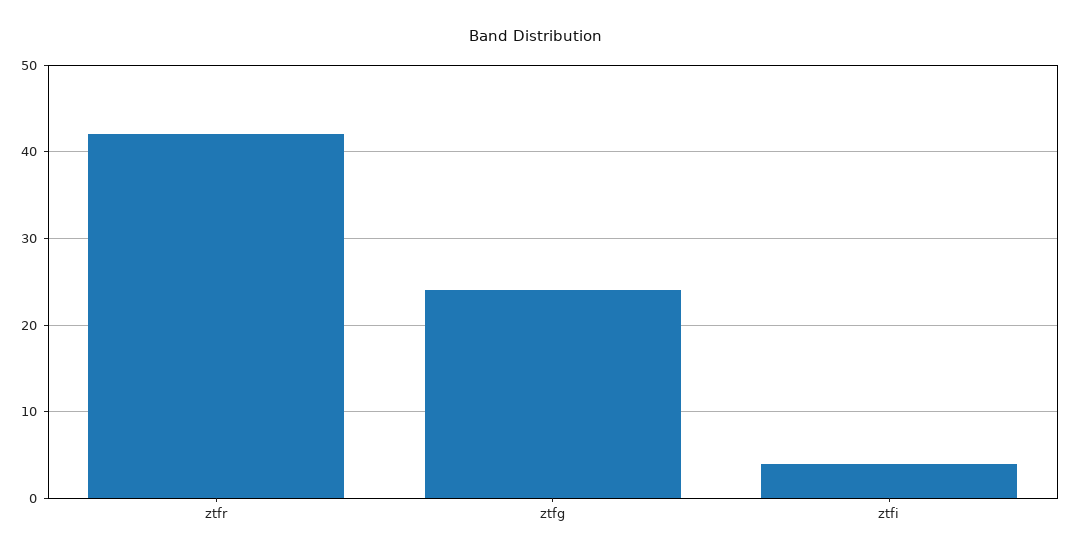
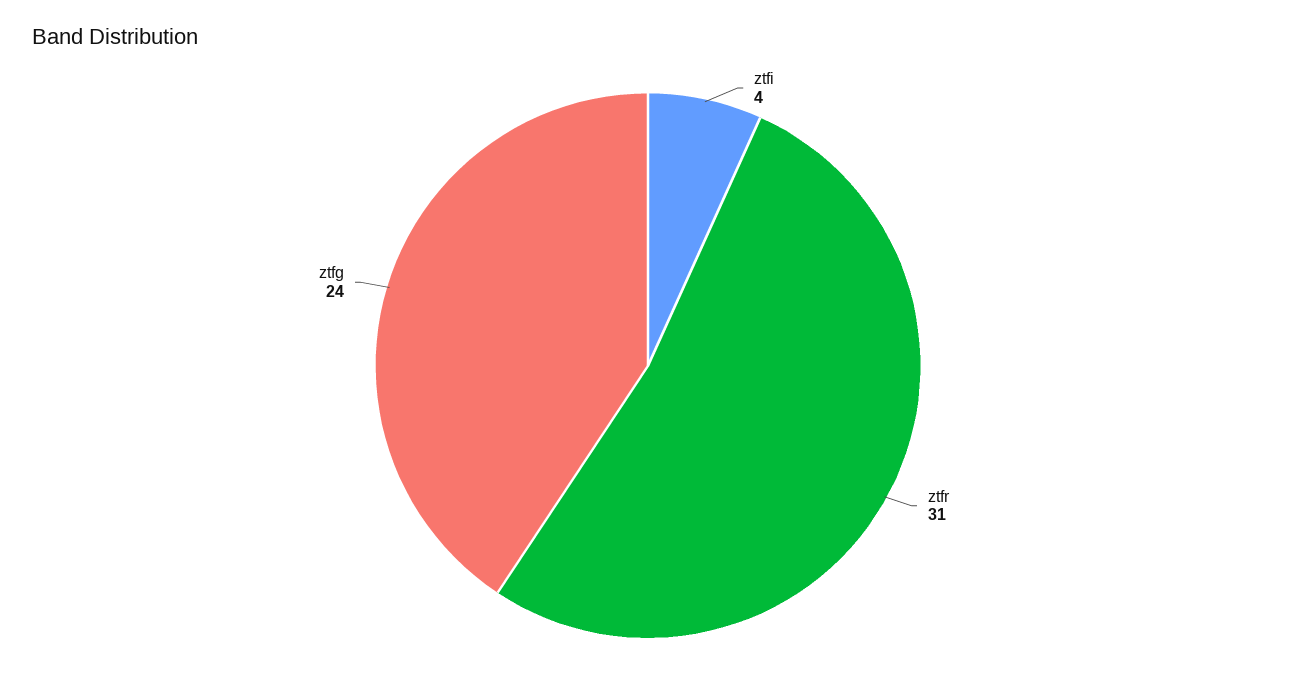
  {
-   "ztfr": 42,
+   "ztfr": 31,
    "ztfg": 24,
    "ztfi": 4
  }

